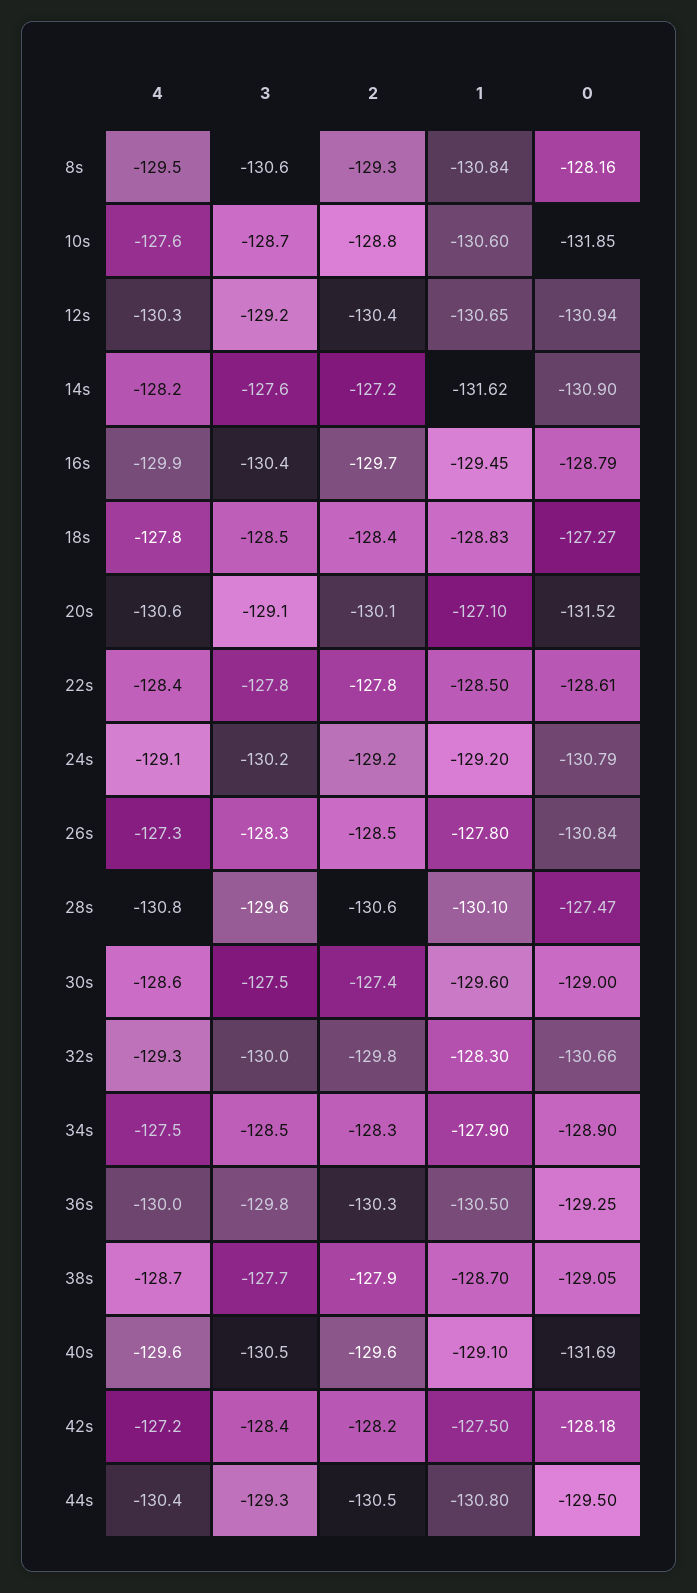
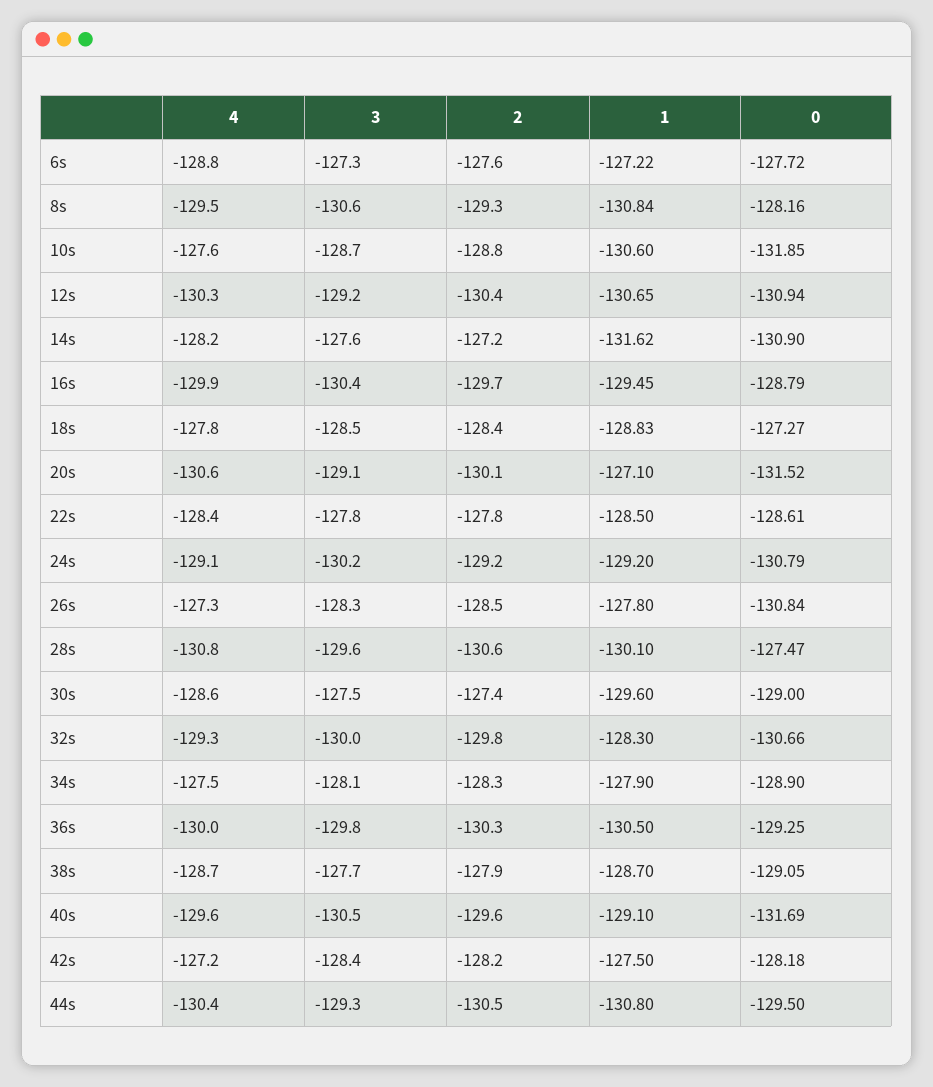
  {
    "4": {
      "8s": -129.5,
      "10s": -127.6,
      "12s": -130.3,
      "14s": -128.2,
      "16s": -129.9,
      "18s": -127.8,
      "20s": -130.6,
      "22s": -128.4,
      "24s": -129.1,
      "26s": -127.3,
      "28s": -130.8,
      "30s": -128.6,
      "32s": -129.3,
      "34s": -127.5,
      "36s": -130,
      "38s": -128.7,
      "40s": -129.6,
      "42s": -127.2,
-     "44s": -130.4
+     "44s": -130.4,
+     "6s": -128.8
    },
    "3": {
      "8s": -130.6,
      "10s": -128.7,
      "12s": -129.2,
      "14s": -127.6,
      "16s": -130.4,
      "18s": -128.5,
      "20s": -129.1,
      "22s": -127.8,
      "24s": -130.2,
      "26s": -128.3,
      "28s": -129.6,
      "30s": -127.5,
      "32s": -130,
-     "34s": -128.5,
+     "34s": -128.1,
      "36s": -129.8,
      "38s": -127.7,
      "40s": -130.5,
      "42s": -128.4,
-     "44s": -129.3
+     "44s": -129.3,
+     "6s": -127.3
    },
    "2": {
      "8s": -129.3,
      "10s": -128.8,
      "12s": -130.4,
      "14s": -127.2,
      "16s": -129.7,
      "18s": -128.4,
      "20s": -130.1,
      "22s": -127.8,
      "24s": -129.2,
      "26s": -128.5,
      "28s": -130.6,
      "30s": -127.4,
      "32s": -129.8,
      "34s": -128.3,
      "36s": -130.3,
      "38s": -127.9,
      "40s": -129.6,
      "42s": -128.2,
-     "44s": -130.5
+     "44s": -130.5,
+     "6s": -127.6
    },
    "1": {
      "8s": -130.84,
      "10s": -130.6,
      "12s": -130.65,
      "14s": -131.62,
      "16s": -129.45,
      "18s": -128.83,
      "20s": -127.1,
      "22s": -128.5,
      "24s": -129.2,
      "26s": -127.8,
      "28s": -130.1,
      "30s": -129.6,
      "32s": -128.3,
      "34s": -127.9,
      "36s": -130.5,
      "38s": -128.7,
      "40s": -129.1,
      "42s": -127.5,
-     "44s": -130.8
+     "44s": -130.8,
+     "6s": -127.22
    },
    "0": {
      "8s": -128.16,
      "10s": -131.85,
      "12s": -130.94,
      "14s": -130.9,
      "16s": -128.79,
      "18s": -127.27,
      "20s": -131.52,
      "22s": -128.61,
      "24s": -130.79,
      "26s": -130.84,
      "28s": -127.47,
      "30s": -129,
      "32s": -130.66,
      "34s": -128.9,
      "36s": -129.25,
      "38s": -129.05,
      "40s": -131.69,
      "42s": -128.18,
-     "44s": -129.5
+     "44s": -129.5,
+     "6s": -127.72
    }
  }

